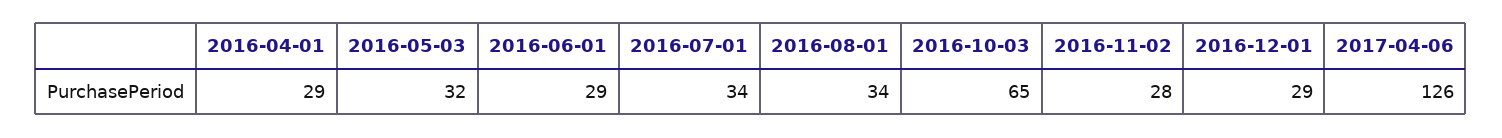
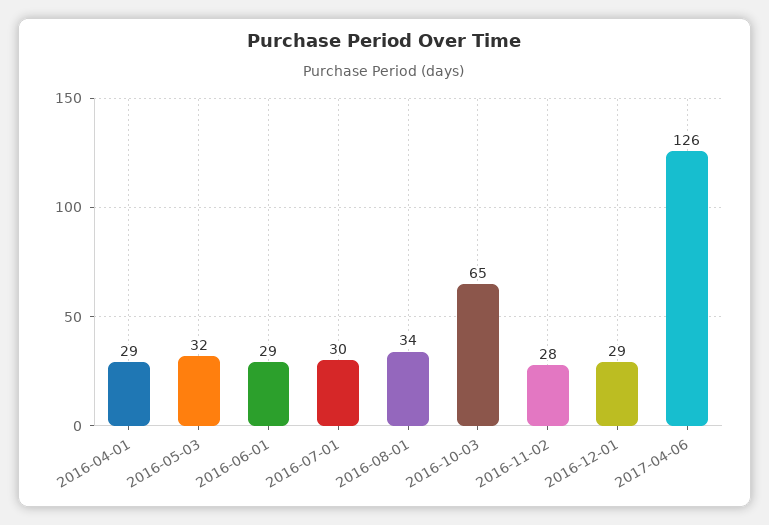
  {
    "2016-04-01": 29,
    "2016-05-03": 32,
    "2016-06-01": 29,
-   "2016-07-01": 34,
+   "2016-07-01": 30,
    "2016-08-01": 34,
    "2016-10-03": 65,
    "2016-11-02": 28,
    "2016-12-01": 29,
    "2017-04-06": 126
  }

